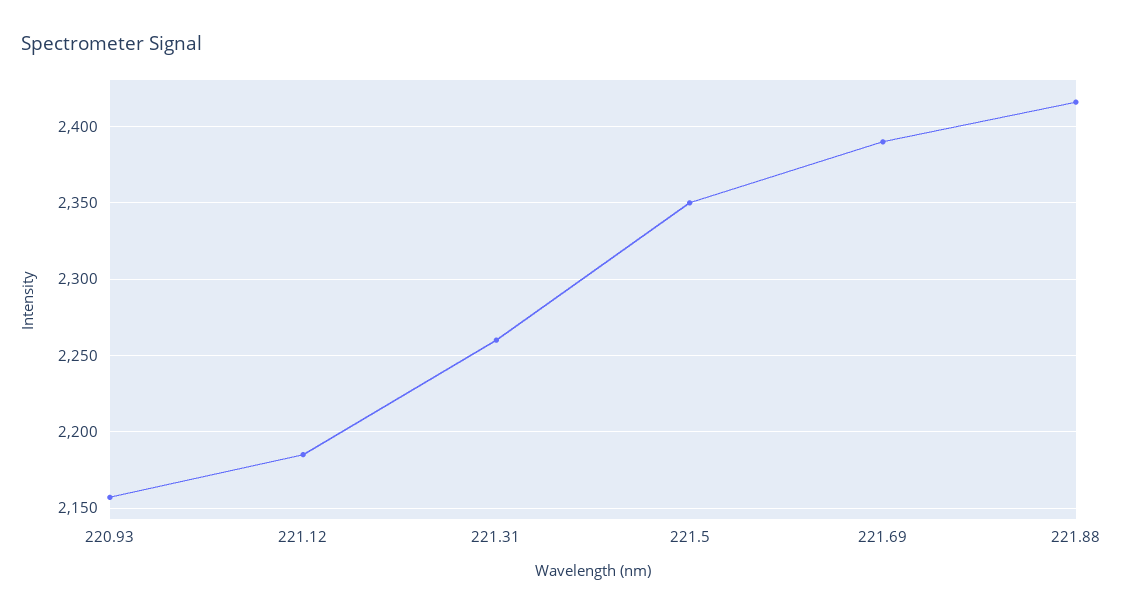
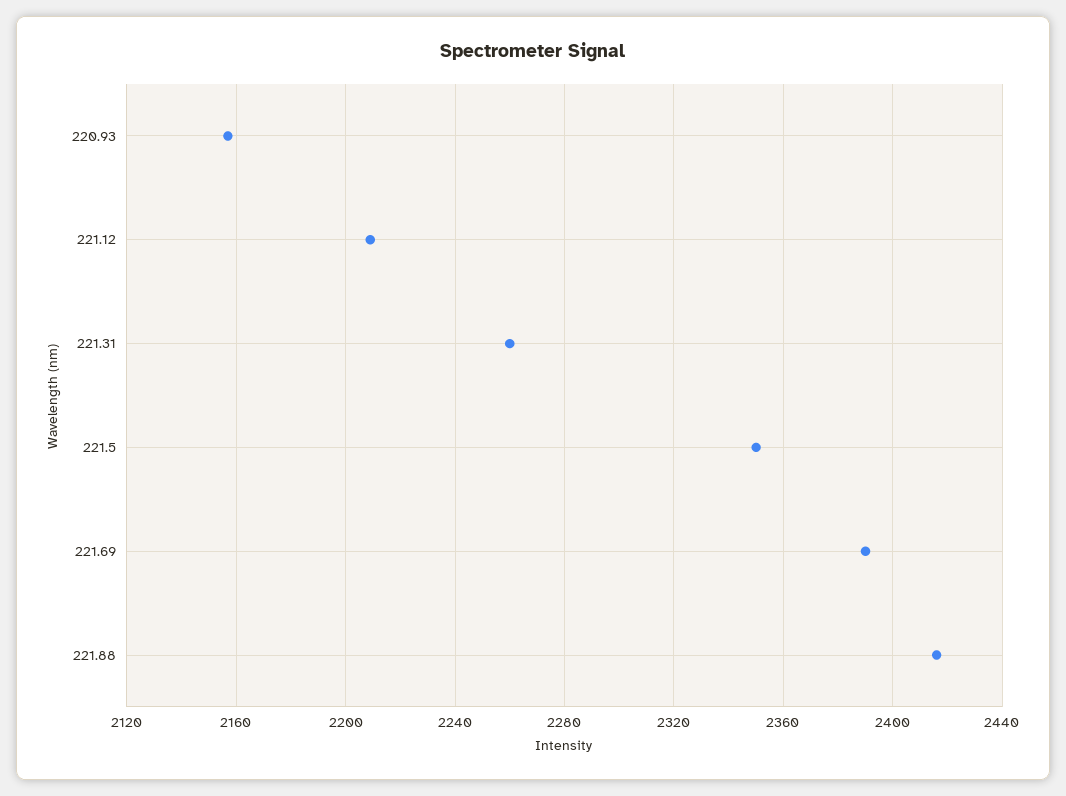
  {
    "220.93": 2155,
-   "221.12": 2185,
+   "221.12": 2210,
    "221.31": 2260,
    "221.5": 2350,
    "221.69": 2390,
    "221.88": 2415
  }

